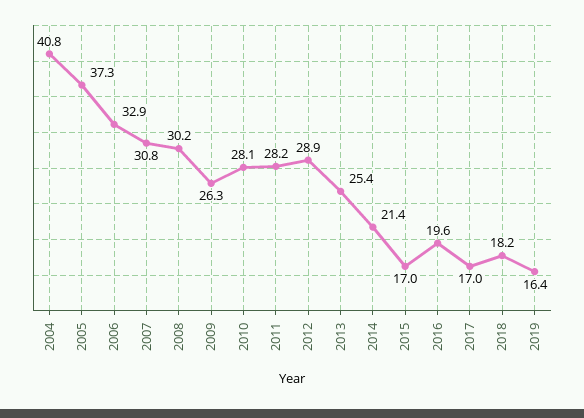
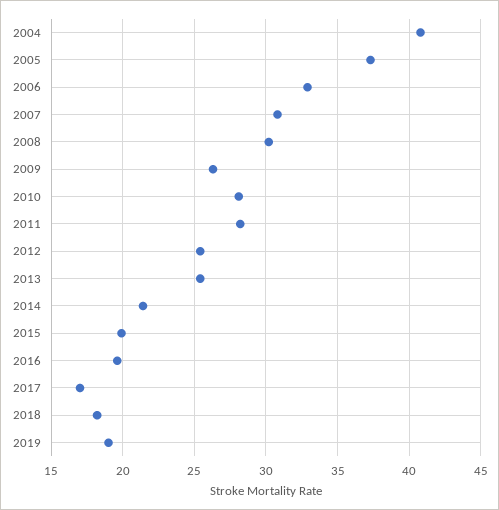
  {
    "2004": 40.8,
    "2005": 37.3,
    "2006": 32.9,
    "2007": 30.8,
    "2008": 30.2,
    "2009": 26.3,
    "2010": 28.1,
    "2011": 28.2,
-   "2012": 28.9,
+   "2012": 25.5,
    "2013": 25.4,
    "2014": 21.4,
-   "2015": 17,
+   "2015": 20,
    "2016": 19.6,
    "2017": 17,
    "2018": 18.2,
-   "2019": 16.4
+   "2019": 19
  }

